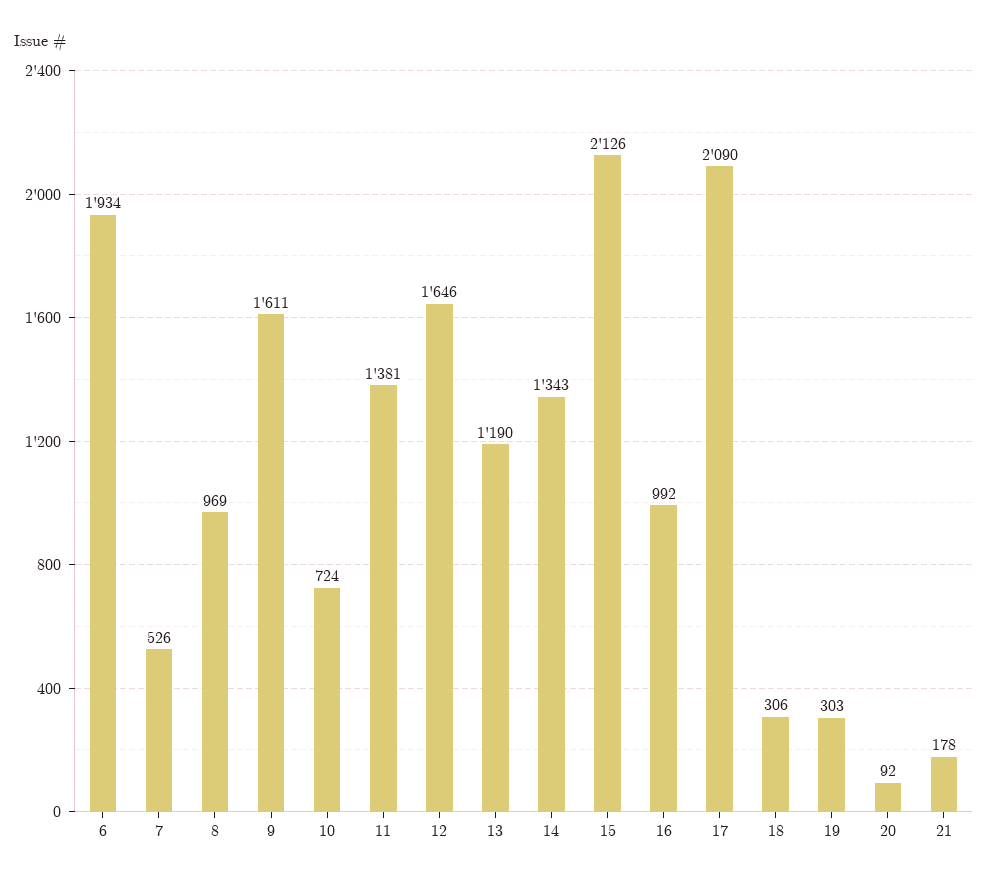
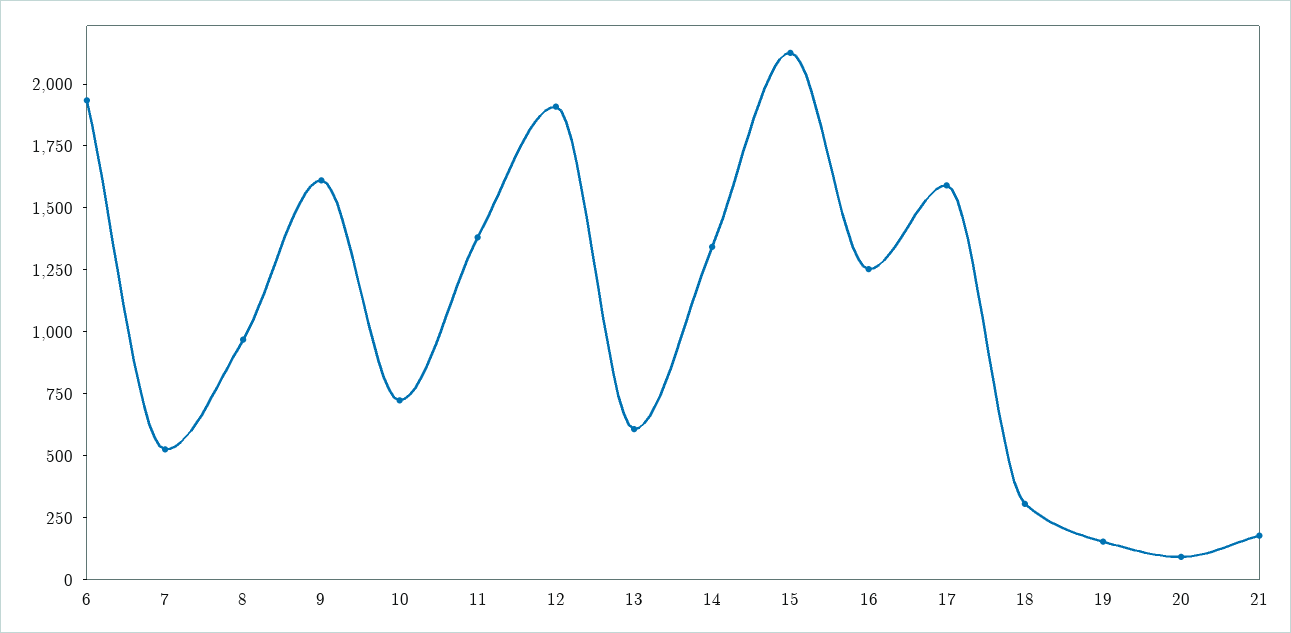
  {
    "6": 1934,
    "7": 526,
    "8": 969,
    "9": 1611,
    "10": 724,
    "11": 1381,
-   "12": 1646,
+   "12": 1900,
-   "13": 1190,
+   "13": 600,
    "14": 1343,
    "15": 2126,
-   "16": 992,
+   "16": 1250,
-   "17": 2090,
+   "17": 1600,
    "18": 306,
-   "19": 303,
+   "19": 150,
    "20": 92,
    "21": 178
  }

